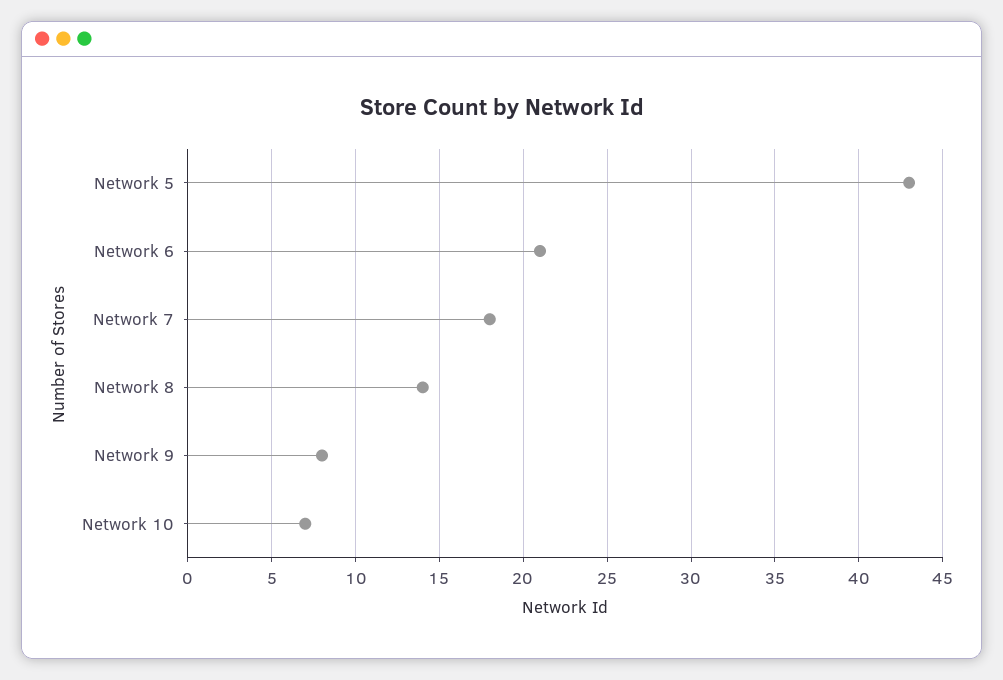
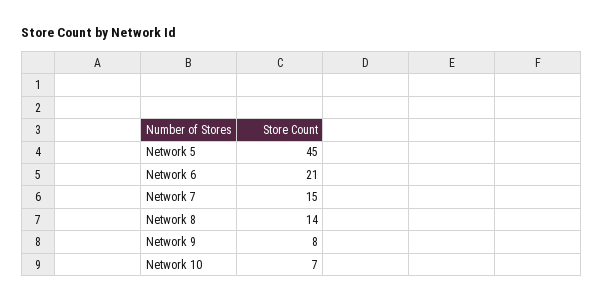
  {
-   "Network 5": 43,
+   "Network 5": 45,
    "Network 6": 21,
-   "Network 7": 18,
+   "Network 7": 15,
    "Network 8": 14,
    "Network 9": 8,
    "Network 10": 7
  }

